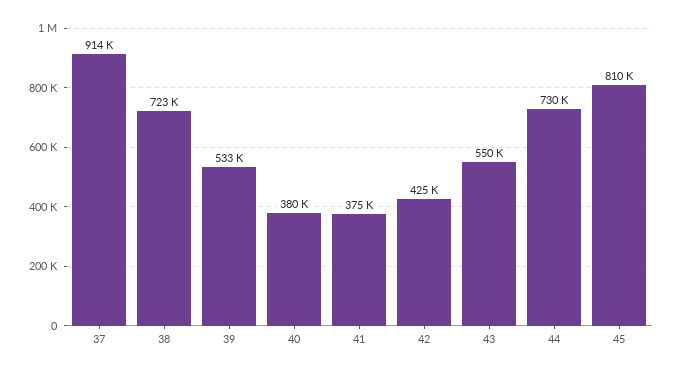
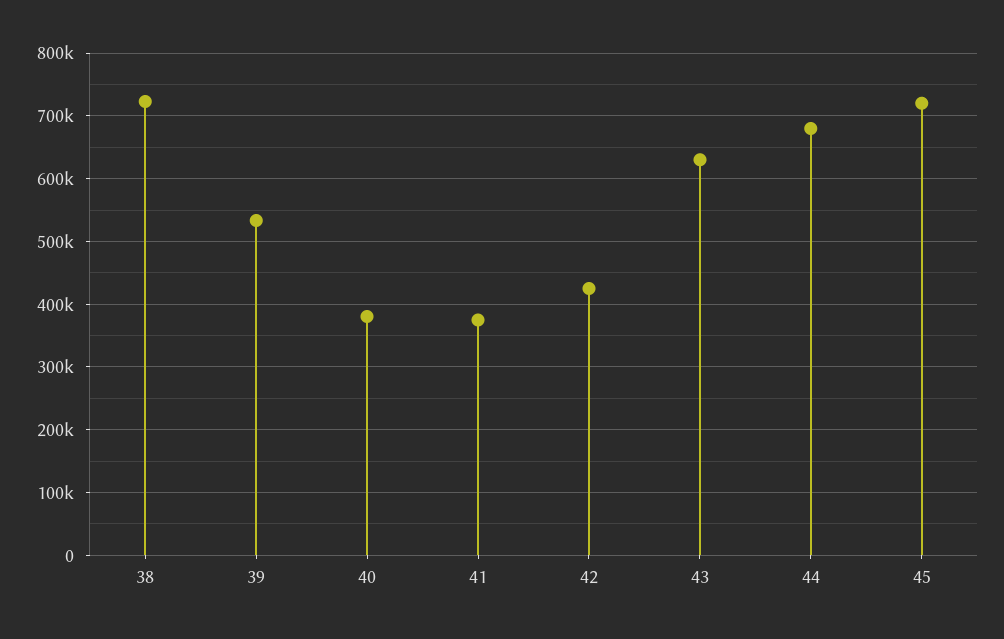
  {
-   "37": 914000,
    "38": 723000,
    "39": 533000,
    "40": 380000,
    "41": 375000,
    "42": 425000,
-   "43": 550000,
+   "43": 630000,
-   "44": 730000,
+   "44": 680000,
-   "45": 810000
+   "45": 720000
  }

